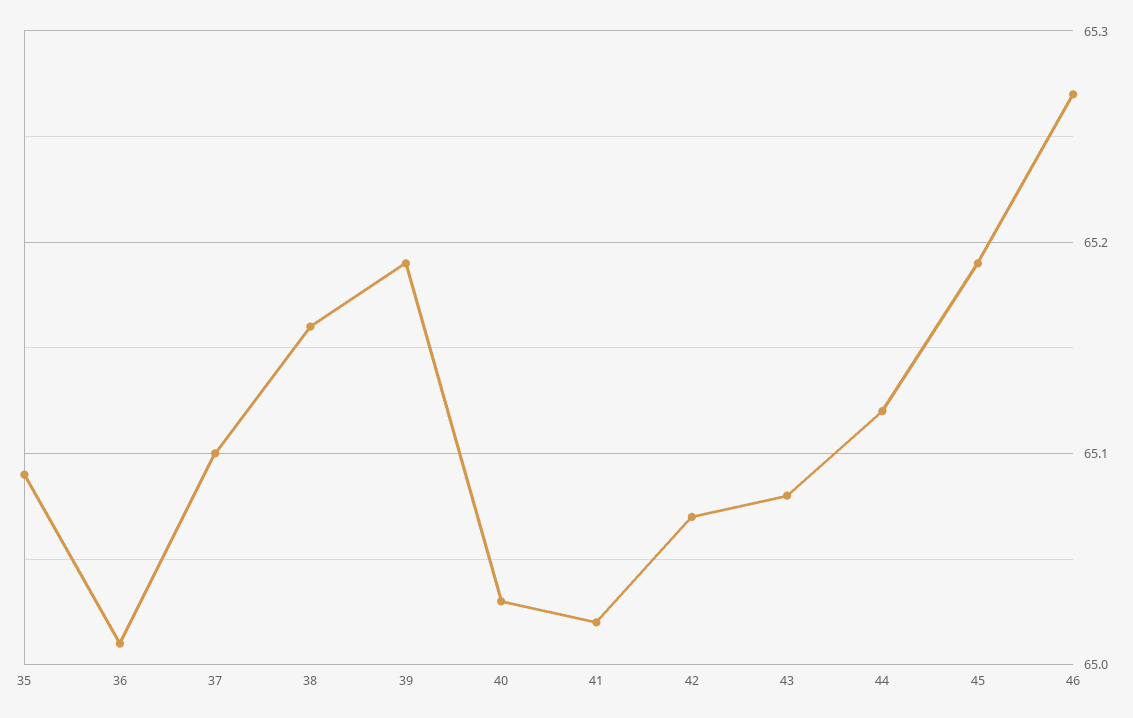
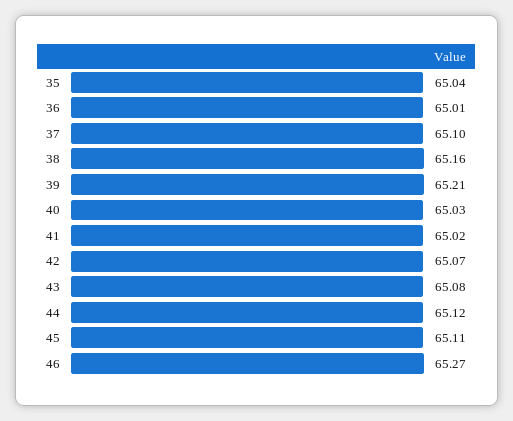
  {
-   "35": 65.09,
+   "35": 65.04,
    "36": 65.01,
    "37": 65.1,
    "38": 65.16,
-   "39": 65.19,
+   "39": 65.21,
    "40": 65.03,
    "41": 65.02,
    "42": 65.07,
    "43": 65.08,
    "44": 65.12,
-   "45": 65.19,
+   "45": 65.11,
    "46": 65.27
  }

